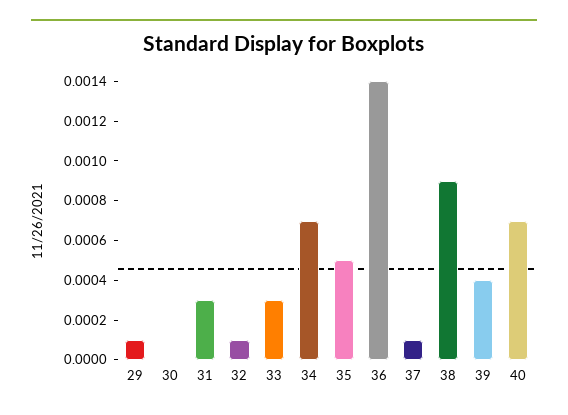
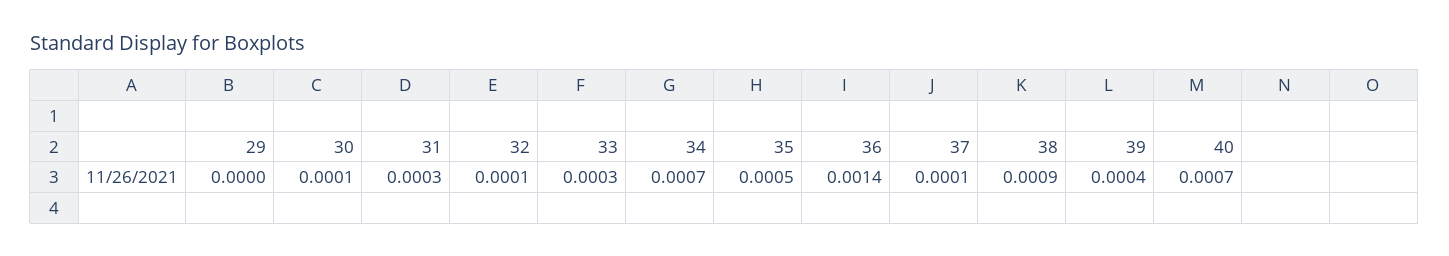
  {
-   "29": 0.0001,
+   "29": 0,
-   "30": 0,
+   "30": 0.0001,
    "31": 0.0003,
    "32": 0.0001,
    "33": 0.0003,
    "34": 0.0007,
    "35": 0.0005,
    "36": 0.0014,
    "37": 0.0001,
    "38": 0.0009,
    "39": 0.0004,
    "40": 0.0007
  }

